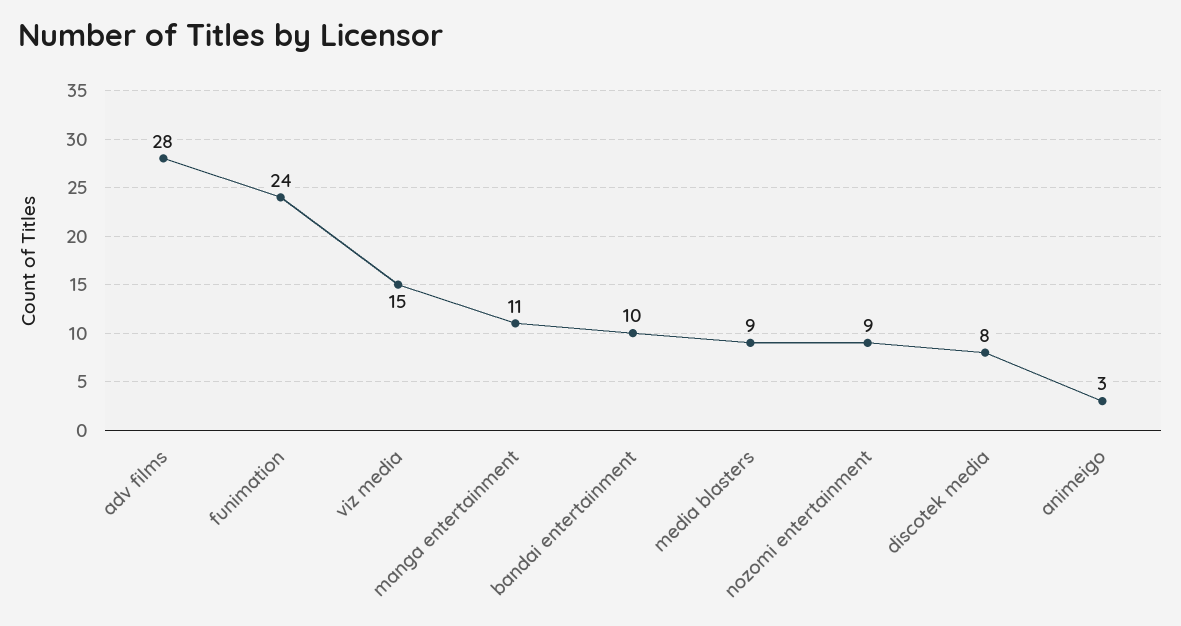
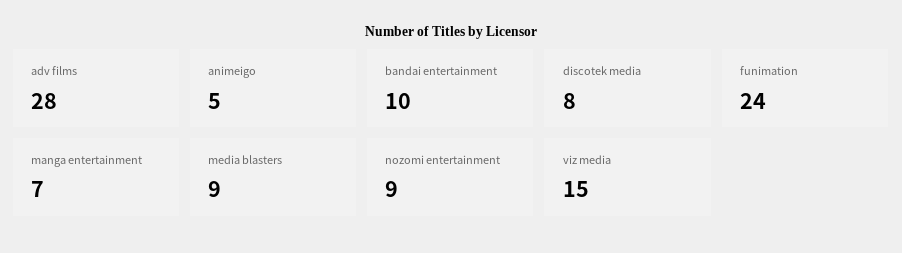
  {
    "adv films": 28,
    "funimation": 24,
    "viz media": 15,
-   "manga entertainment": 11,
+   "manga entertainment": 7,
    "bandai entertainment": 10,
    "media blasters": 9,
    "nozomi entertainment": 9,
    "discotek media": 8,
-   "animeigo": 3
+   "animeigo": 5
  }

